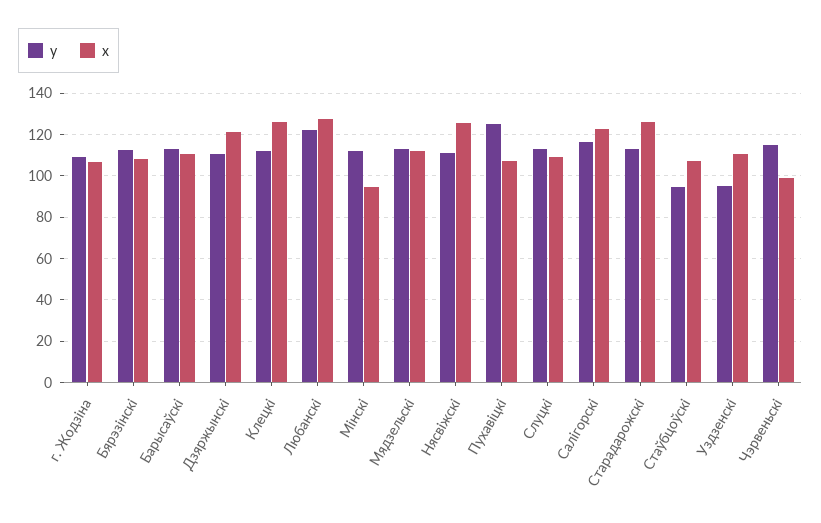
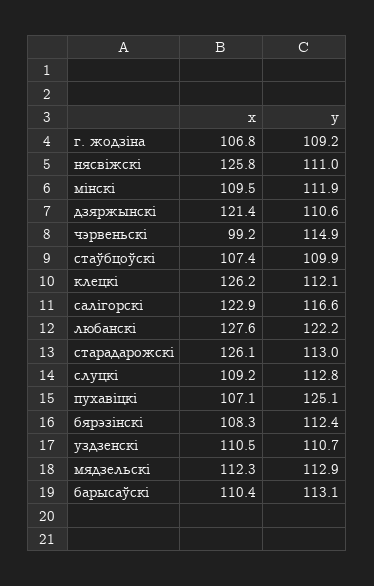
  {
    "y": {
      "г. Жодзiна": 109.2,
      "Бярэзiнскi": 112.4,
      "Барысаўскi": 113.1,
      "Дзяржынскi": 110.6,
      "Клецкi": 112.1,
      "Любанскi": 122.2,
      "Мiнскi": 111.9,
      "Мядзельскi": 112.9,
      "Нясвiжскi": 111,
      "Пухавiцкi": 125.1,
      "Слуцкi": 112.8,
      "Салiгорскi": 116.6,
      "Старадарожскi": 113,
-     "Стаўбцоўскi": 95,
+     "Стаўбцоўскi": 109.9,
-     "Уздзенскi": 95,
+     "Уздзенскi": 110.7,
      "Чэрвеньскi": 114.9
    },
    "x": {
      "г. Жодзiна": 106.8,
      "Бярэзiнскi": 108.3,
      "Барысаўскi": 110.4,
      "Дзяржынскi": 121.4,
      "Клецкi": 126.2,
      "Любанскi": 127.6,
-     "Мiнскi": 95,
+     "Мiнскi": 109.5,
      "Мядзельскi": 112.3,
      "Нясвiжскi": 125.8,
      "Пухавiцкi": 107.1,
      "Слуцкi": 109.2,
      "Салiгорскi": 122.9,
      "Старадарожскi": 126.1,
      "Стаўбцоўскi": 107.4,
      "Уздзенскi": 110.5,
      "Чэрвеньскi": 99.2
    }
  }

